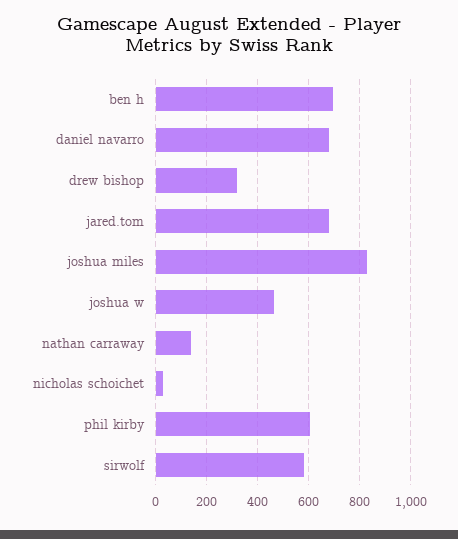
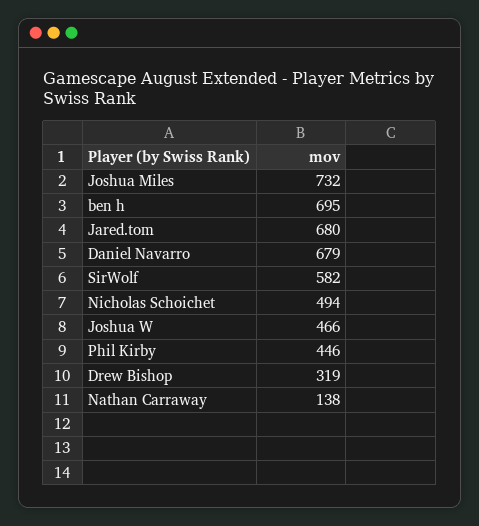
  {
    "ben h": 695,
    "daniel navarro": 679,
    "drew bishop": 319,
    "jared.tom": 680,
-   "joshua miles": 825,
+   "joshua miles": 732,
    "joshua w": 466,
    "nathan carraway": 138,
-   "nicholas schoichet": 25,
+   "nicholas schoichet": 494,
-   "phil kirby": 600,
+   "phil kirby": 446,
    "sirwolf": 582
  }

